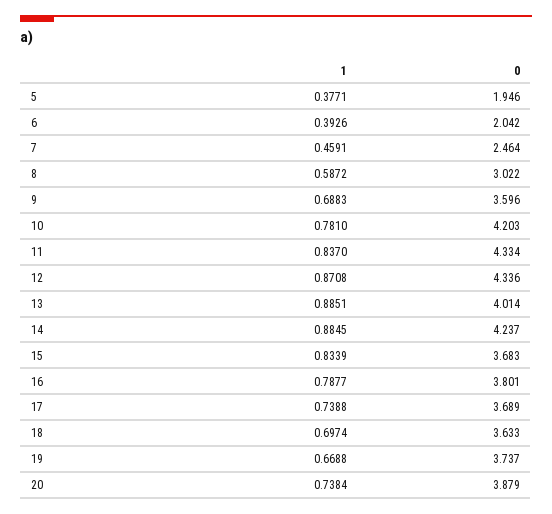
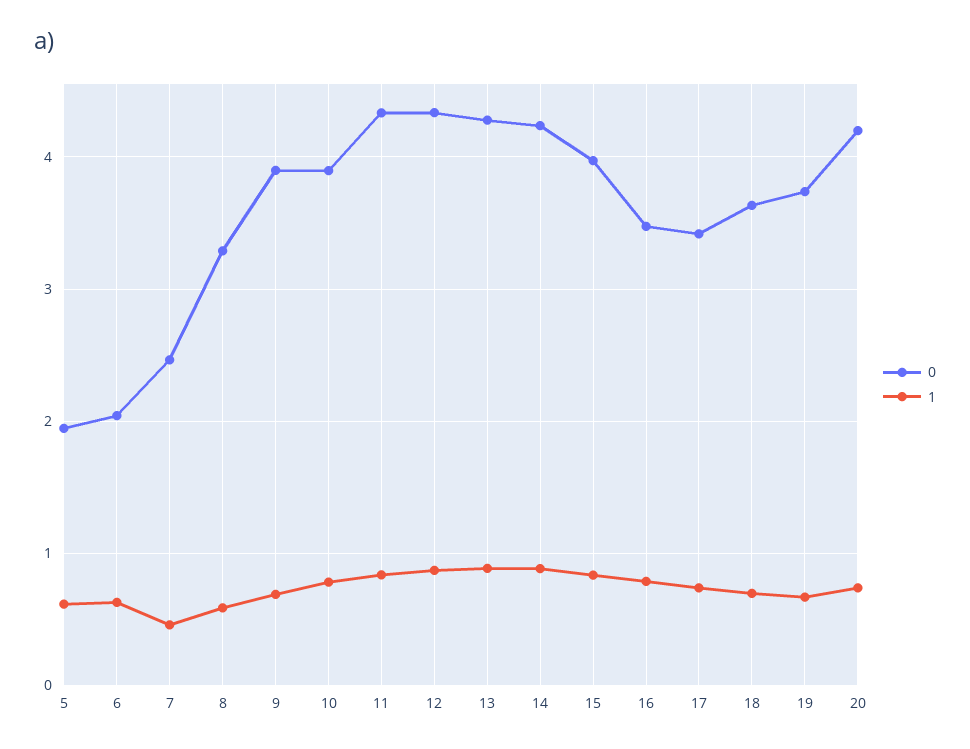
  {
    "1": {
-     "5": 0.3771,
+     "5": 0.6,
-     "6": 0.3926,
+     "6": 0.6,
      "7": 0.4591,
      "8": 0.5872,
      "9": 0.6883,
      "10": 0.781,
      "11": 0.837,
      "12": 0.8708,
      "13": 0.8851,
      "14": 0.8845,
      "15": 0.8339,
      "16": 0.7877,
      "17": 0.7388,
      "18": 0.6974,
      "19": 0.6688,
      "20": 0.7384
    },
    "0": {
      "5": 1.946,
      "6": 2.042,
      "7": 2.464,
-     "8": 3.022,
+     "8": 3.3,
-     "9": 3.596,
+     "9": 3.9,
-     "10": 4.203,
+     "10": 3.9,
      "11": 4.334,
      "12": 4.336,
-     "13": 4.014,
+     "13": 4.3,
      "14": 4.237,
-     "15": 3.683,
+     "15": 4,
-     "16": 3.801,
+     "16": 3.5,
-     "17": 3.689,
+     "17": 3.4,
      "18": 3.633,
      "19": 3.737,
-     "20": 3.879
+     "20": 4.2
    }
  }

